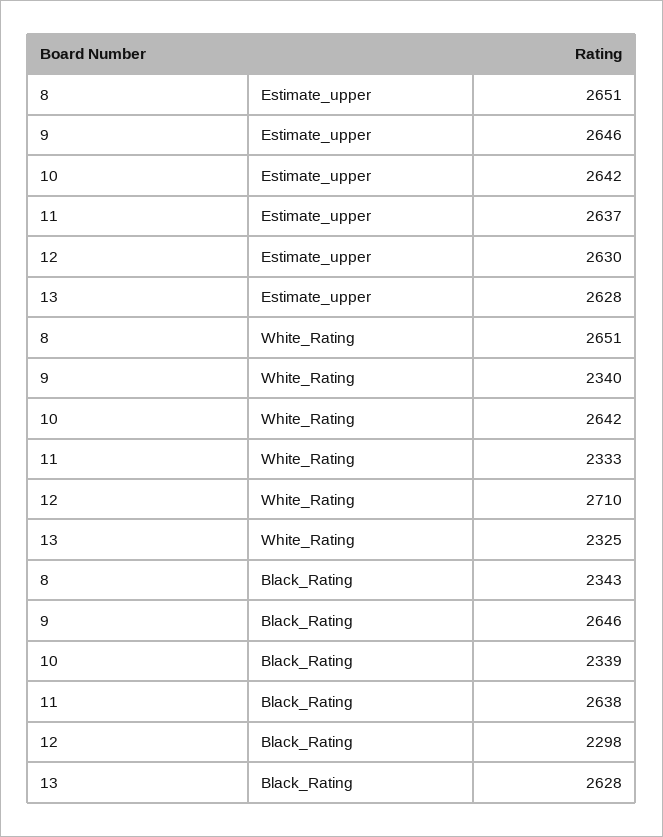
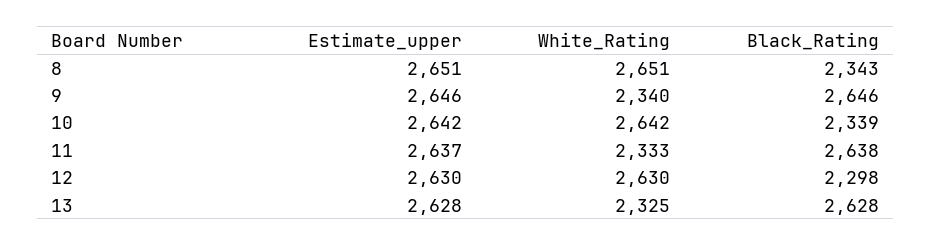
  {
    "8": {
      "Estimate_upper": 2651,
      "White_Rating": 2651,
      "Black_Rating": 2343
    },
    "9": {
      "Estimate_upper": 2646,
      "White_Rating": 2340,
      "Black_Rating": 2646
    },
    "10": {
      "Estimate_upper": 2642,
      "White_Rating": 2642,
      "Black_Rating": 2339
    },
    "11": {
      "Estimate_upper": 2637,
      "White_Rating": 2333,
      "Black_Rating": 2638
    },
    "12": {
      "Estimate_upper": 2630,
-     "White_Rating": 2710,
+     "White_Rating": 2630,
      "Black_Rating": 2298
    },
    "13": {
      "Estimate_upper": 2628,
      "White_Rating": 2325,
      "Black_Rating": 2628
    }
  }

